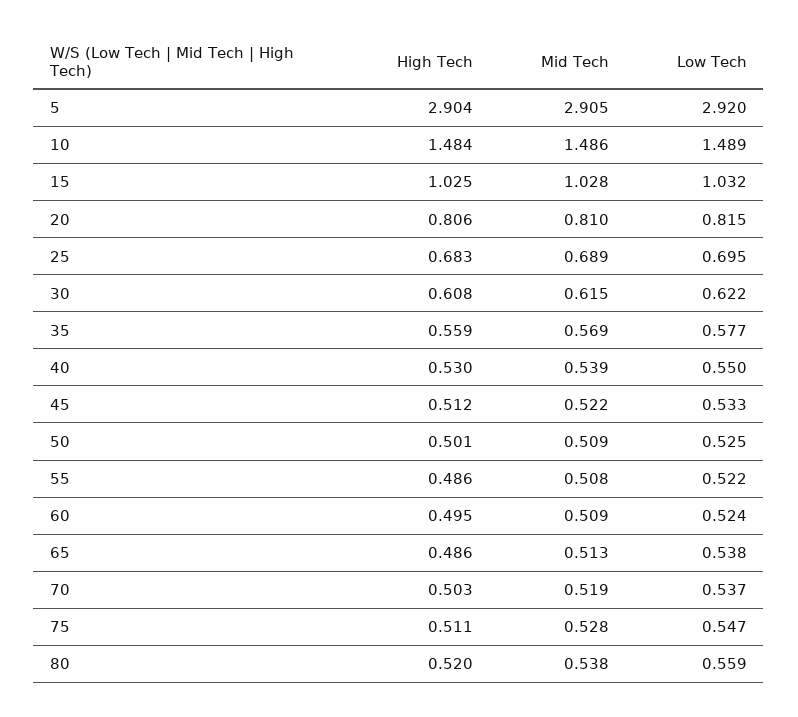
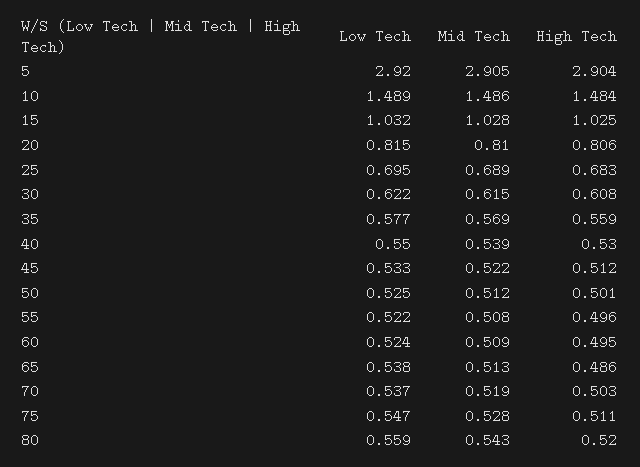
  {
    "High Tech": {
      "5": 2.904,
      "10": 1.484,
      "15": 1.025,
      "20": 0.806,
      "25": 0.683,
      "30": 0.608,
      "35": 0.559,
      "40": 0.53,
      "45": 0.512,
      "50": 0.501,
-     "55": 0.486,
+     "55": 0.496,
      "60": 0.495,
      "65": 0.486,
      "70": 0.503,
      "75": 0.511,
      "80": 0.52
    },
    "Mid Tech": {
      "5": 2.905,
      "10": 1.486,
      "15": 1.028,
      "20": 0.81,
      "25": 0.689,
      "30": 0.615,
      "35": 0.569,
      "40": 0.539,
      "45": 0.522,
-     "50": 0.509,
+     "50": 0.512,
      "55": 0.508,
      "60": 0.509,
      "65": 0.513,
      "70": 0.519,
      "75": 0.528,
-     "80": 0.538
+     "80": 0.543
    },
    "Low Tech": {
      "5": 2.92,
      "10": 1.489,
      "15": 1.032,
      "20": 0.815,
      "25": 0.695,
      "30": 0.622,
      "35": 0.577,
      "40": 0.55,
      "45": 0.533,
      "50": 0.525,
      "55": 0.522,
      "60": 0.524,
      "65": 0.538,
      "70": 0.537,
      "75": 0.547,
      "80": 0.559
    }
  }

